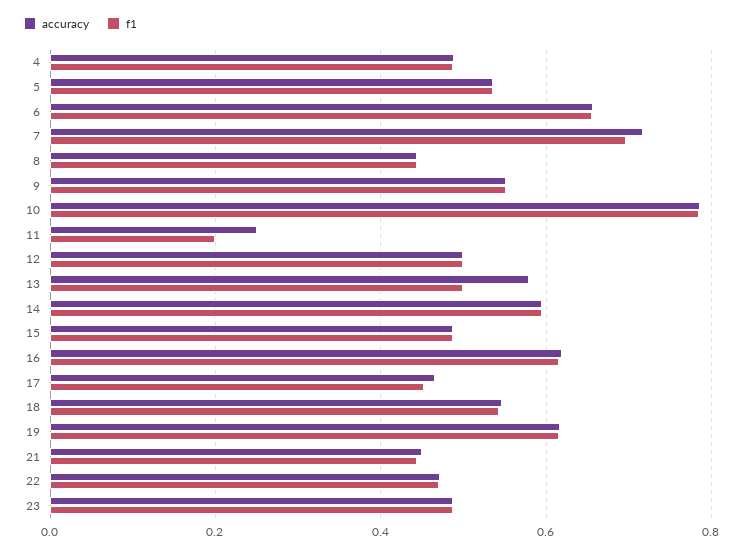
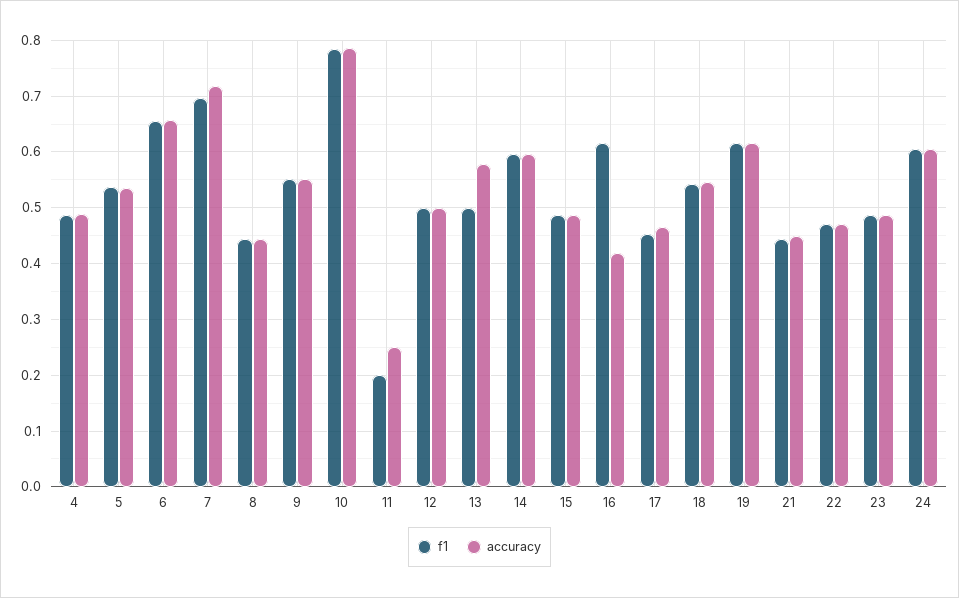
  {
    "accuracy": {
      "4": 0.48,
      "5": 0.54,
      "6": 0.66,
      "7": 0.72,
      "8": 0.44,
      "9": 0.56,
      "10": 0.78,
      "11": 0.26,
      "12": 0.5,
      "13": 0.58,
      "14": 0.6,
      "15": 0.48,
-     "16": 0.62,
+     "16": 0.42,
      "17": 0.46,
      "18": 0.54,
      "19": 0.62,
      "21": 0.46,
      "22": 0.48,
-     "23": 0.48
+     "23": 0.48,
+     "24": 0.6
    },
    "f1": {
      "4": 0.48,
      "5": 0.54,
      "6": 0.66,
      "7": 0.7,
      "8": 0.44,
      "9": 0.56,
      "10": 0.78,
      "11": 0.2,
      "12": 0.5,
      "13": 0.5,
      "14": 0.6,
      "15": 0.48,
      "16": 0.62,
      "17": 0.46,
      "18": 0.54,
      "19": 0.62,
      "21": 0.44,
      "22": 0.48,
-     "23": 0.48
+     "23": 0.48,
+     "24": 0.6
    }
  }

